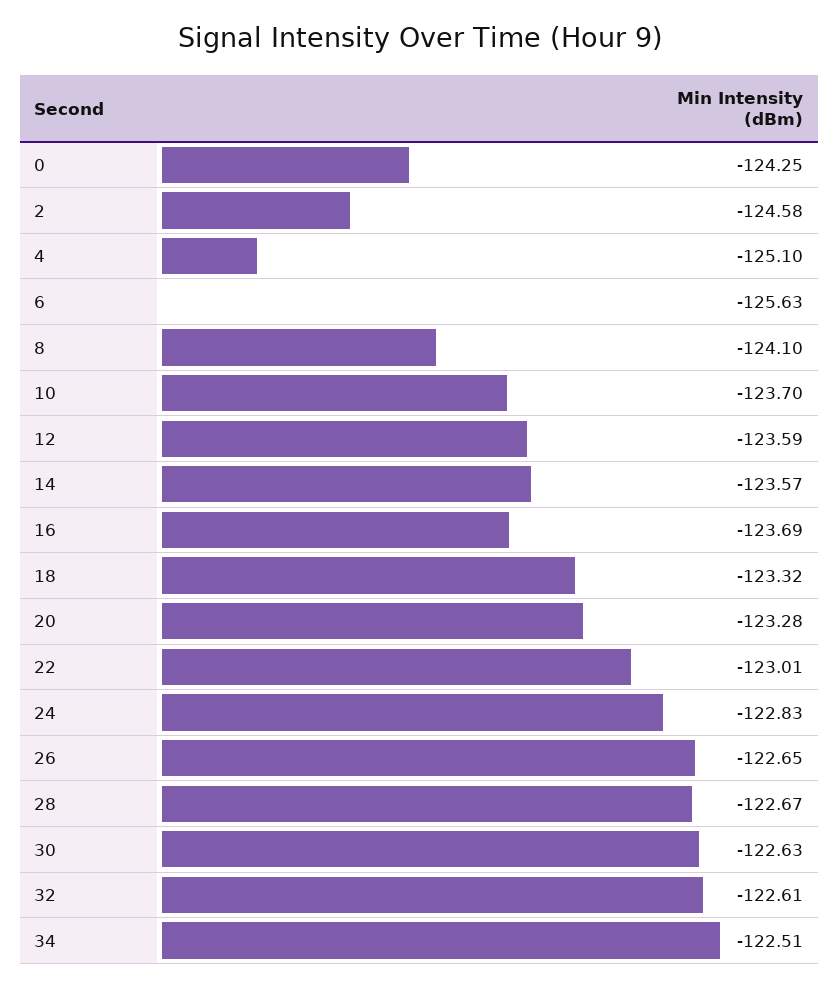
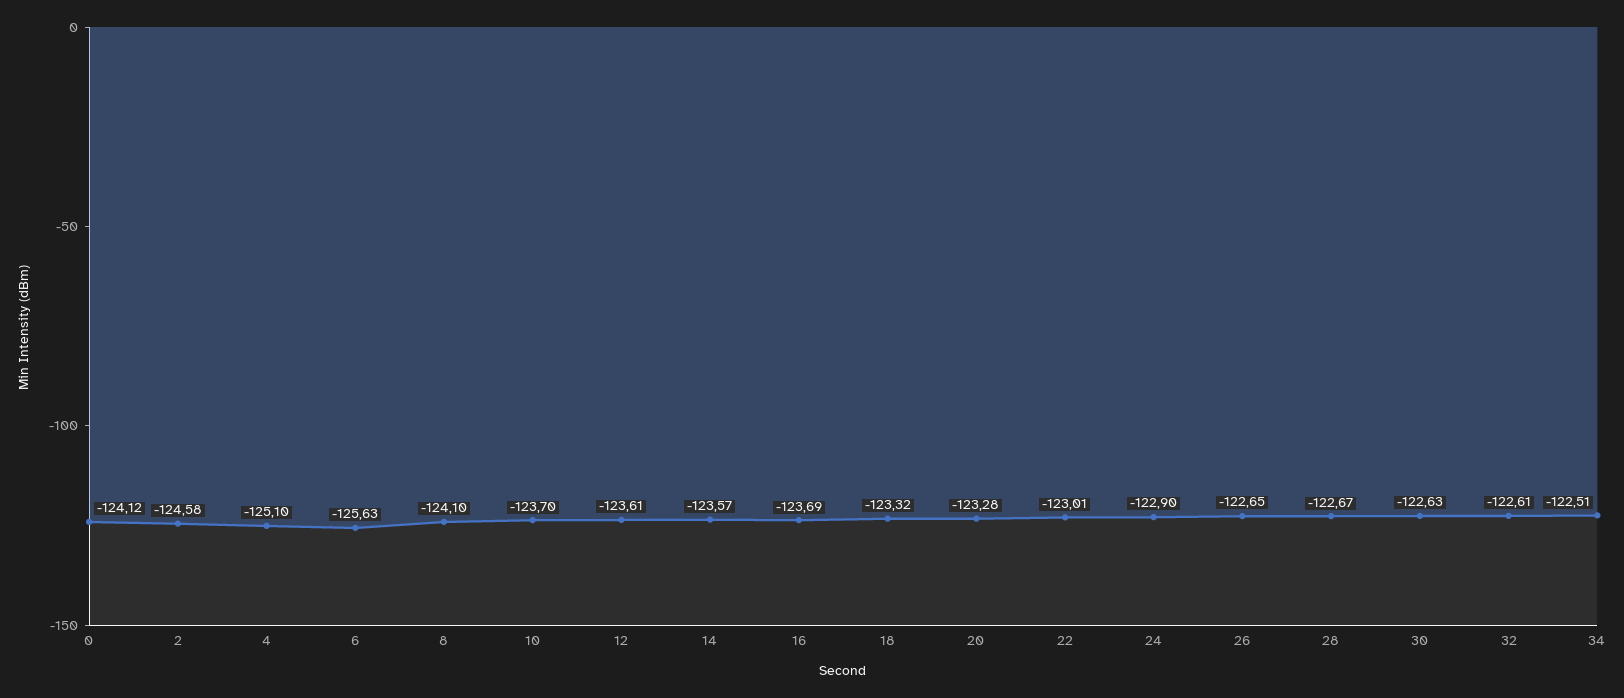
  {
-   "0": -124.25,
+   "0": -124.12,
    "2": -124.58,
    "4": -125.1,
    "6": -125.63,
    "8": -124.1,
    "10": -123.7,
-   "12": -123.59,
+   "12": -123.61,
    "14": -123.57,
    "16": -123.69,
    "18": -123.32,
    "20": -123.28,
    "22": -123.01,
-   "24": -122.83,
+   "24": -122.9,
    "26": -122.65,
    "28": -122.67,
    "30": -122.63,
    "32": -122.61,
    "34": -122.51
  }

